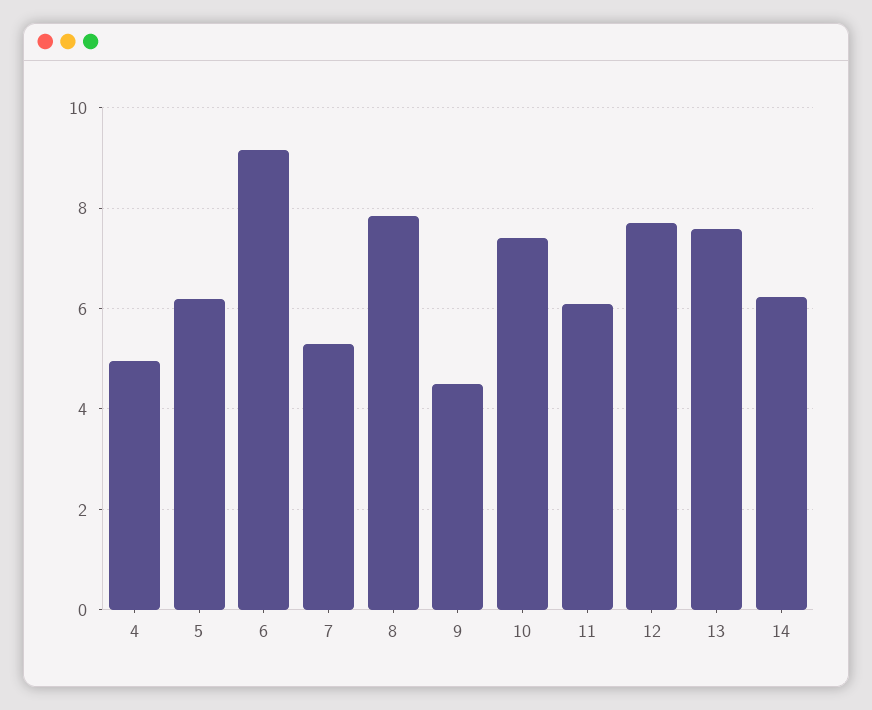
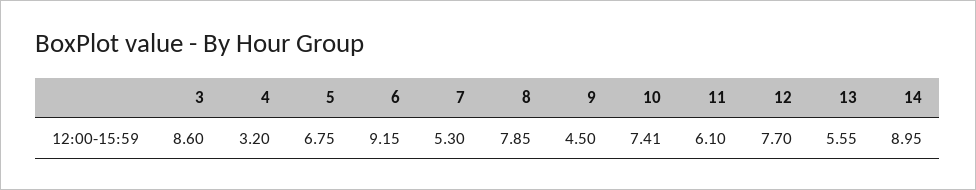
  {
-   "4": 5,
+   "4": 3.2,
-   "5": 6.2,
+   "5": 6.75,
    "6": 9.15,
    "7": 5.3,
    "8": 7.85,
    "9": 4.5,
    "10": 7.41,
    "11": 6.1,
    "12": 7.7,
-   "13": 7.6,
+   "13": 5.55,
-   "14": 6.2
+   "14": 8.95,
+   "3": 8.6
  }

